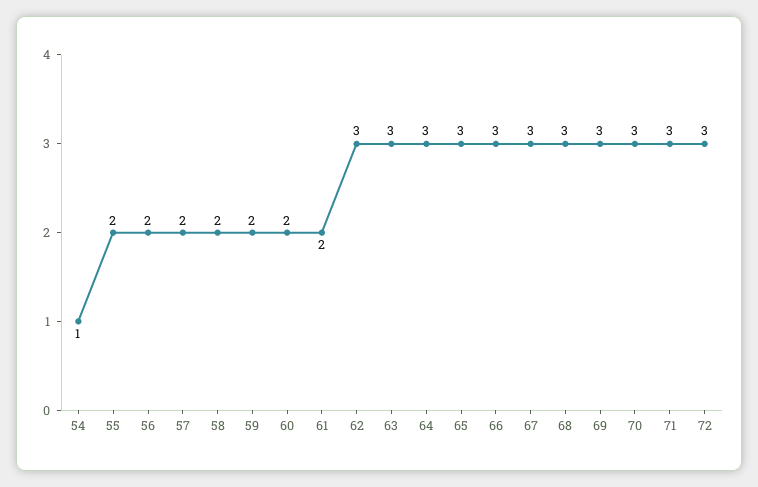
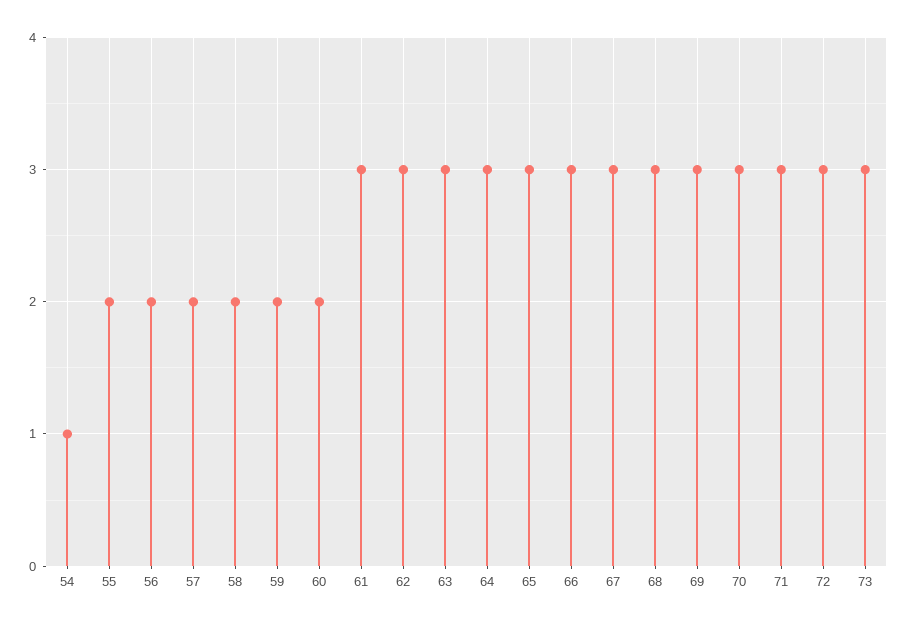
  {
    "54": 1,
    "55": 2,
    "56": 2,
    "57": 2,
    "58": 2,
    "59": 2,
    "60": 2,
-   "61": 2,
+   "61": 3,
    "62": 3,
    "63": 3,
    "64": 3,
    "65": 3,
    "66": 3,
    "67": 3,
    "68": 3,
    "69": 3,
    "70": 3,
    "71": 3,
-   "72": 3
+   "72": 3,
+   "73": 3
  }

